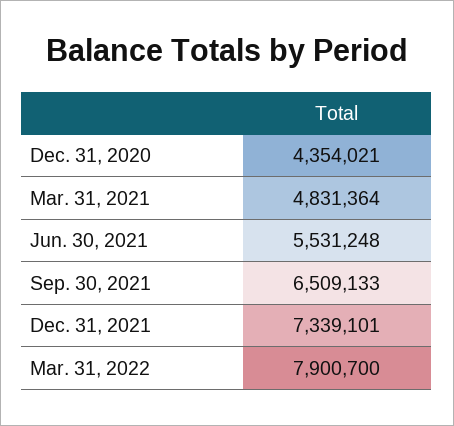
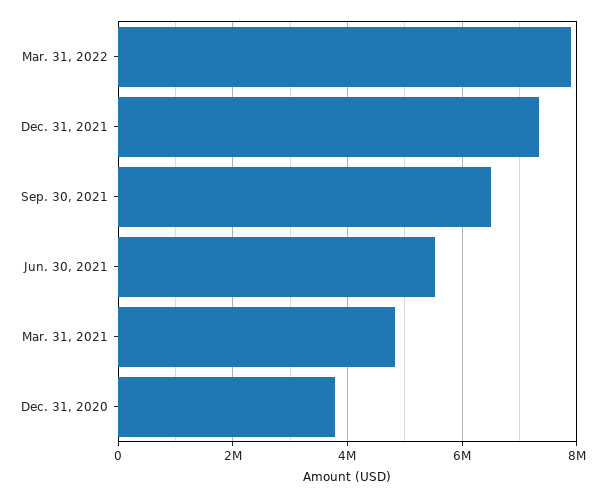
  {
-   "Dec. 31, 2020": 4354021,
+   "Dec. 31, 2020": 3800000,
    "Mar. 31, 2021": 4831364,
    "Jun. 30, 2021": 5531248,
    "Sep. 30, 2021": 6509133,
    "Dec. 31, 2021": 7339101,
    "Mar. 31, 2022": 7900700
  }

